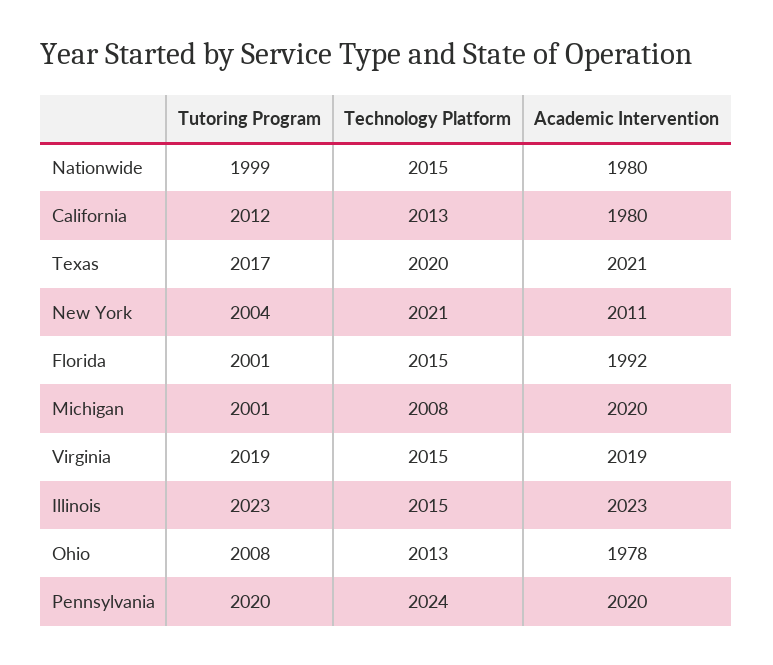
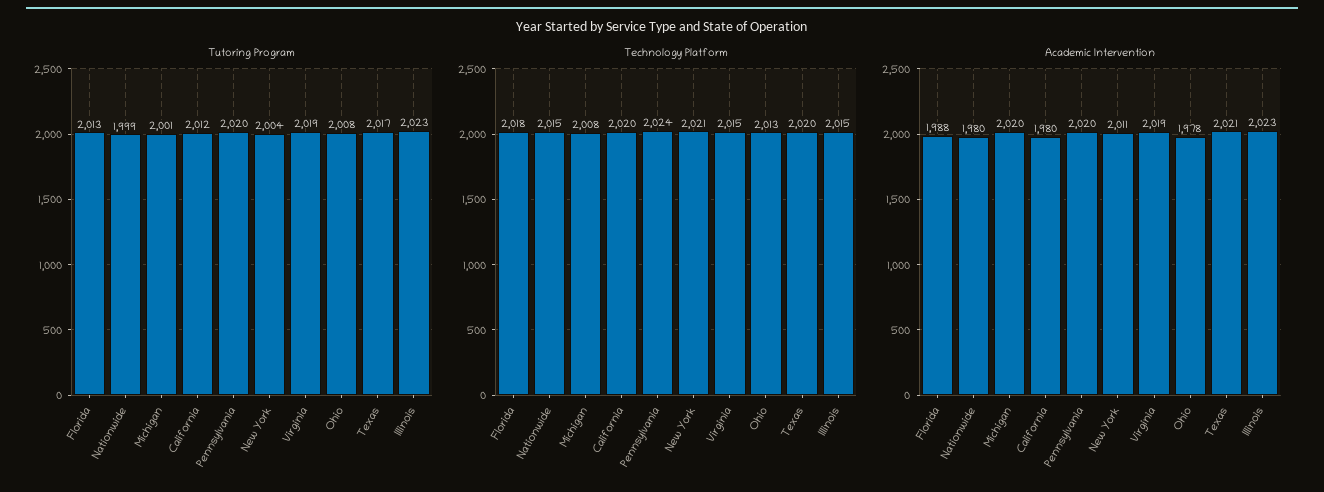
  {
    "Tutoring Program": {
      "Nationwide": 1999,
      "California": 2012,
      "Texas": 2017,
      "New York": 2004,
-     "Florida": 2001,
+     "Florida": 2013,
      "Michigan": 2001,
      "Virginia": 2019,
      "Illinois": 2023,
      "Ohio": 2008,
      "Pennsylvania": 2020
    },
    "Technology Platform": {
      "Nationwide": 2015,
-     "California": 2013,
+     "California": 2020,
      "Texas": 2020,
      "New York": 2021,
-     "Florida": 2015,
+     "Florida": 2018,
      "Michigan": 2008,
      "Virginia": 2015,
      "Illinois": 2015,
      "Ohio": 2013,
      "Pennsylvania": 2024
    },
    "Academic Intervention": {
      "Nationwide": 1980,
      "California": 1980,
      "Texas": 2021,
      "New York": 2011,
-     "Florida": 1992,
+     "Florida": 1988,
      "Michigan": 2020,
      "Virginia": 2019,
      "Illinois": 2023,
      "Ohio": 1978,
      "Pennsylvania": 2020
    }
  }

